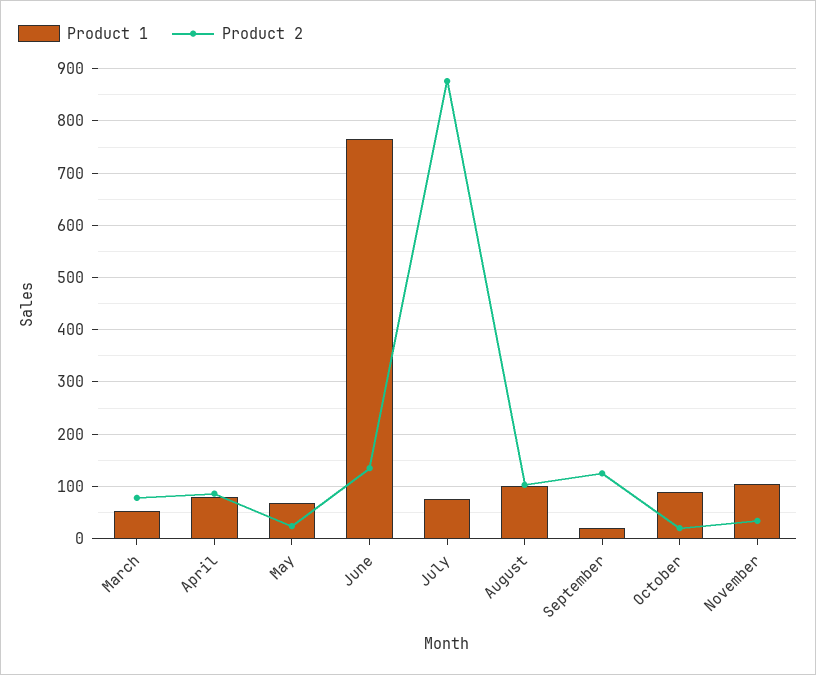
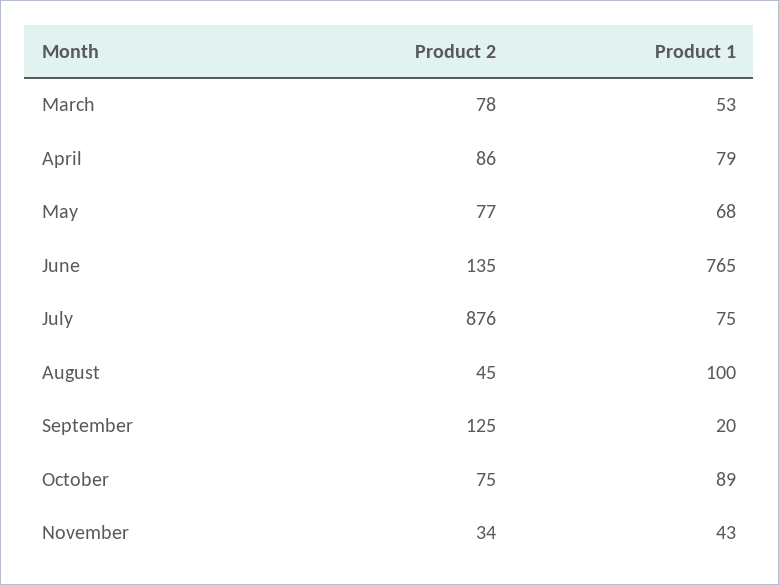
  {
    "Product 1": {
      "March": 53,
      "April": 79,
      "May": 68,
      "June": 765,
      "July": 75,
      "August": 100,
      "September": 20,
      "October": 89,
-     "November": 100
+     "November": 43
    },
    "Product 2": {
      "March": 78,
      "April": 86,
-     "May": 20,
+     "May": 77,
      "June": 135,
      "July": 876,
-     "August": 100,
+     "August": 45,
      "September": 125,
-     "October": 20,
+     "October": 75,
      "November": 34
    }
  }

